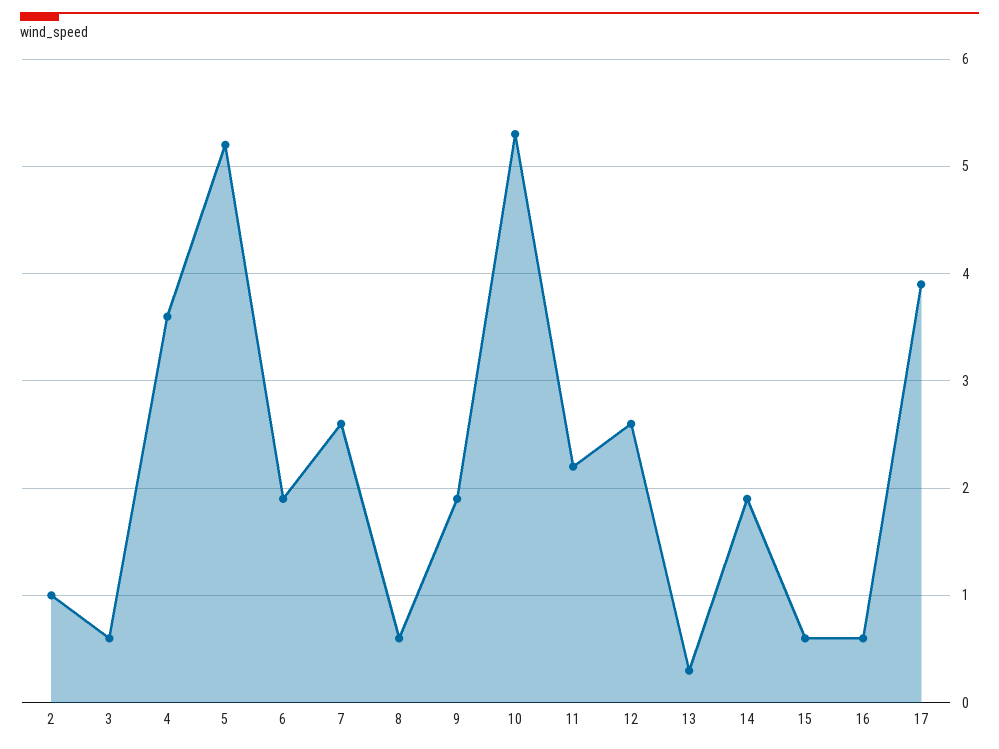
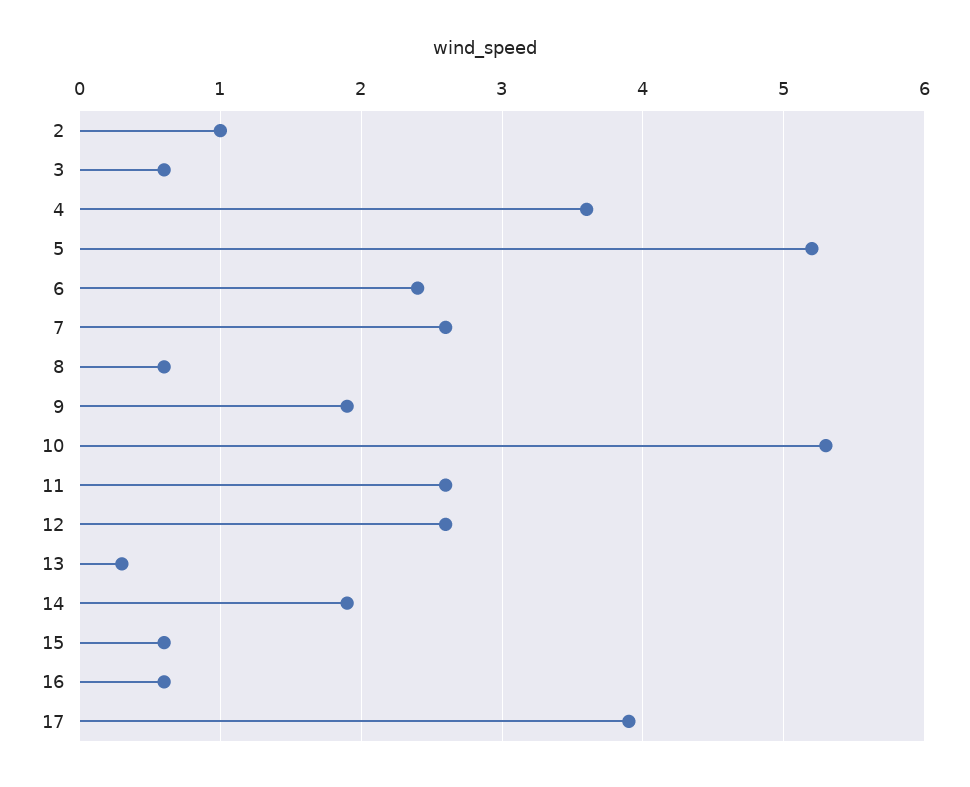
  {
    "2": 1,
    "3": 0.6,
    "4": 3.6,
    "5": 5.2,
-   "6": 1.9,
+   "6": 2.4,
    "7": 2.6,
    "8": 0.6,
    "9": 1.9,
    "10": 5.3,
-   "11": 2.2,
+   "11": 2.6,
    "12": 2.6,
    "13": 0.3,
    "14": 1.9,
    "15": 0.6,
    "16": 0.6,
    "17": 3.9
  }

